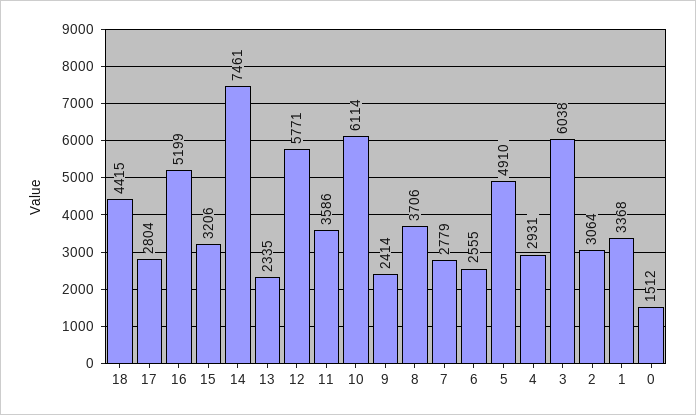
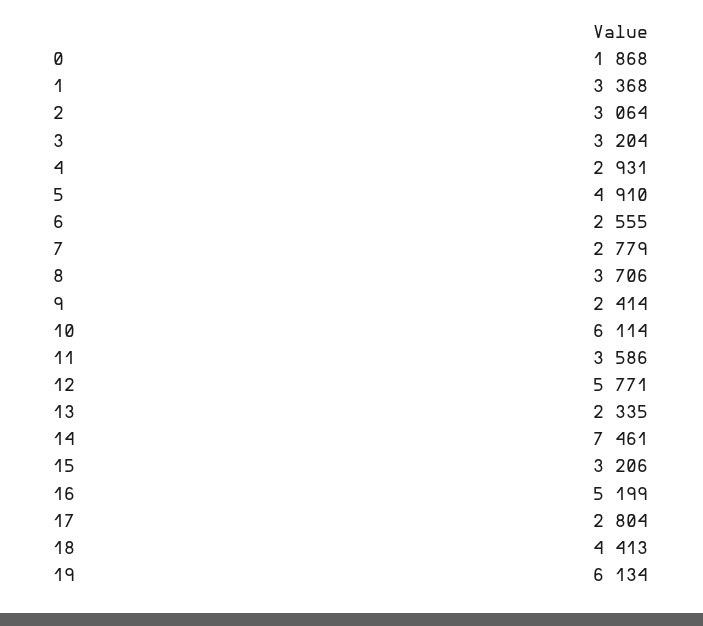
  {
-   "18": 4415,
+   "18": 4413,
    "17": 2804,
    "16": 5199,
    "15": 3206,
    "14": 7461,
    "13": 2335,
    "12": 5771,
    "11": 3586,
    "10": 6114,
    "9": 2414,
    "8": 3706,
    "7": 2779,
    "6": 2555,
    "5": 4910,
    "4": 2931,
-   "3": 6038,
+   "3": 3204,
    "2": 3064,
    "1": 3368,
-   "0": 1512
+   "0": 1868,
+   "19": 6134
  }

